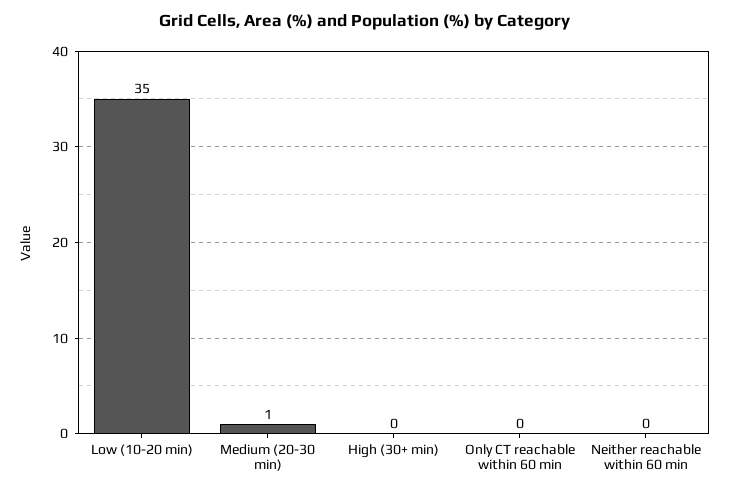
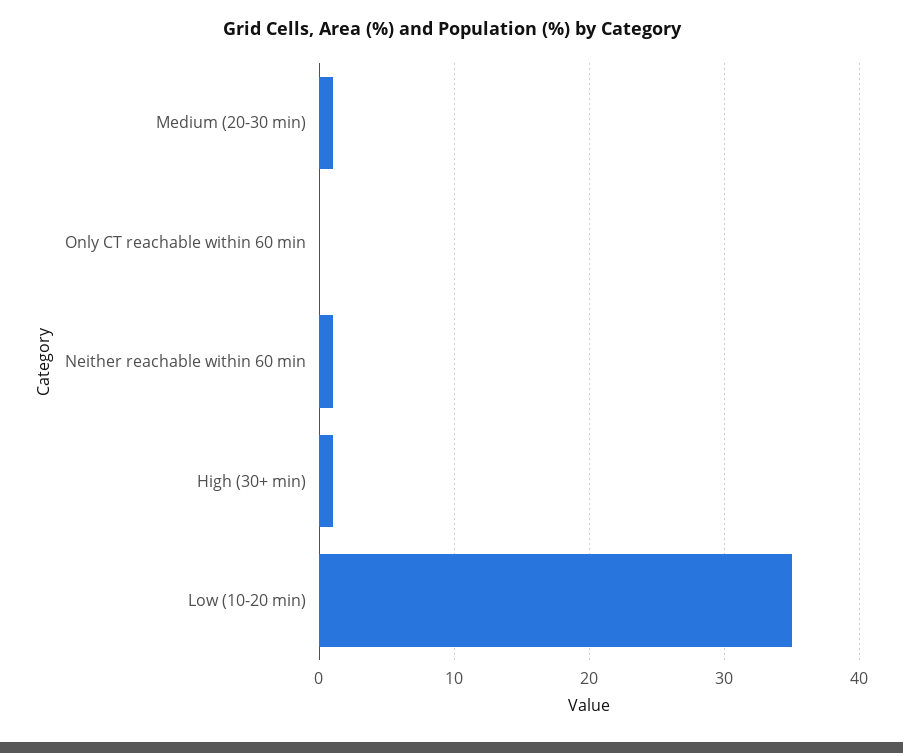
  {
    "Low (10-20 min)": 35,
    "Medium (20-30 min)": 1,
-   "High (30+ min)": 0,
+   "High (30+ min)": 1,
    "Only CT reachable within 60 min": 0,
-   "Neither reachable within 60 min": 0
+   "Neither reachable within 60 min": 1
  }

